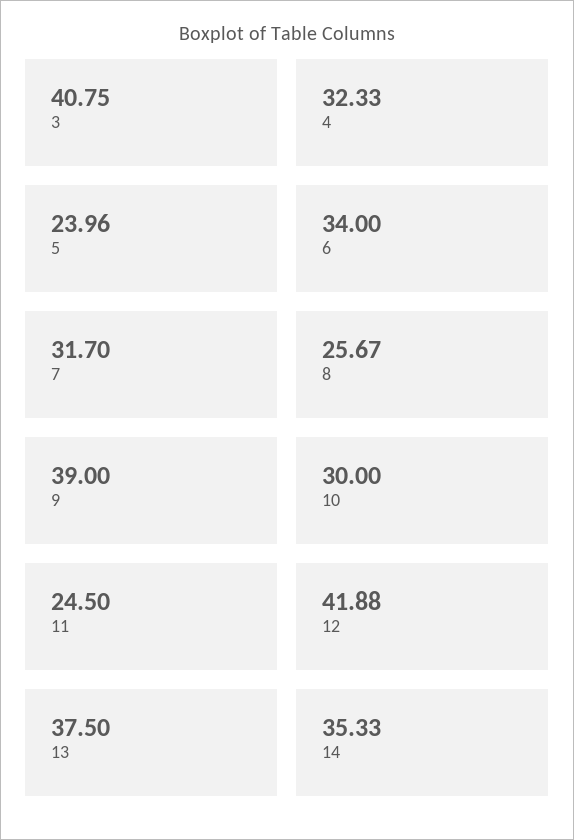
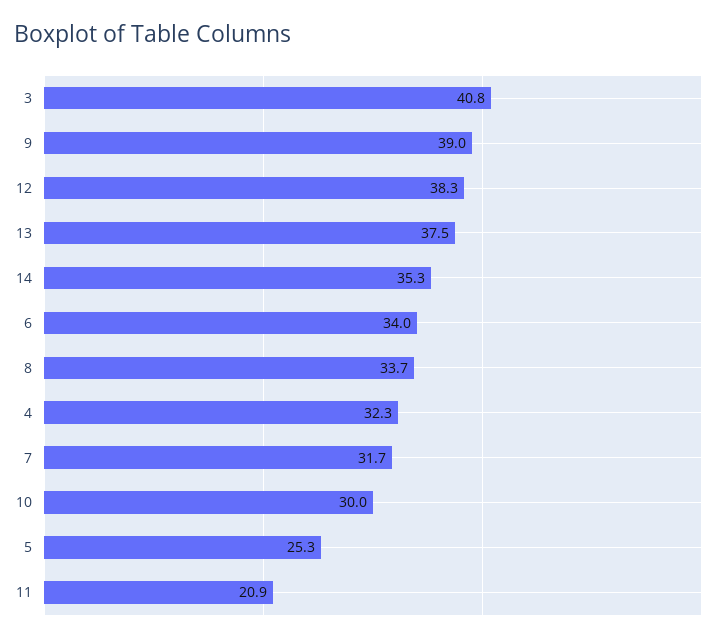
  {
    "3": 40.75,
    "4": 32.33,
-   "5": 23.96,
+   "5": 25.3,
    "6": 34,
    "7": 31.7,
-   "8": 25.67,
+   "8": 33.7,
    "9": 39,
    "10": 30,
-   "11": 24.5,
+   "11": 20.9,
-   "12": 41.88,
+   "12": 38.3,
    "13": 37.5,
    "14": 35.33
  }

